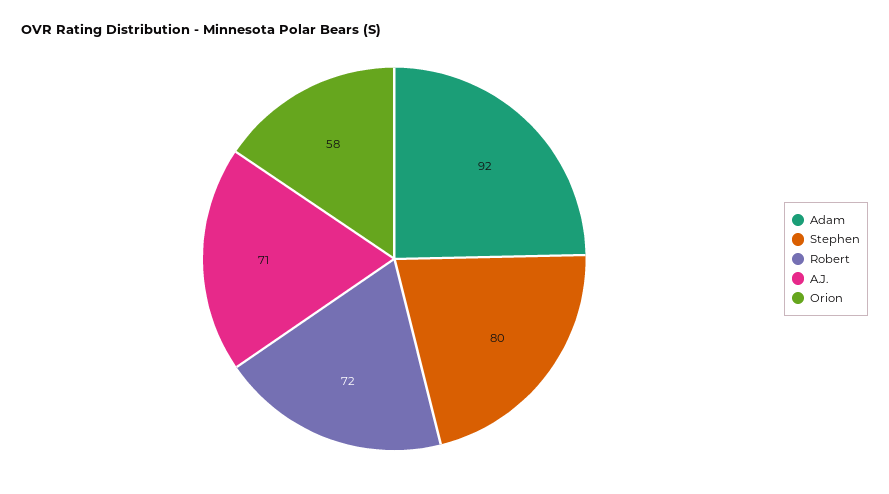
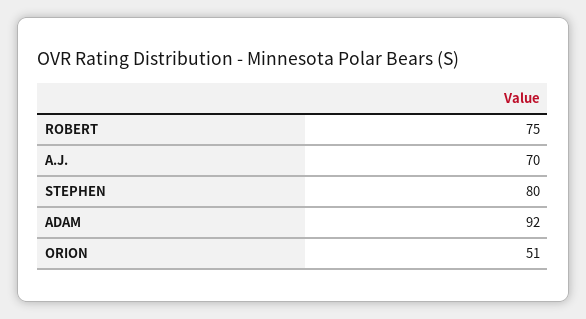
  {
    "Adam": 92,
    "Stephen": 80,
-   "Robert": 72,
+   "Robert": 75,
-   "A.J.": 71,
+   "A.J.": 70,
-   "Orion": 58
+   "Orion": 51
  }

